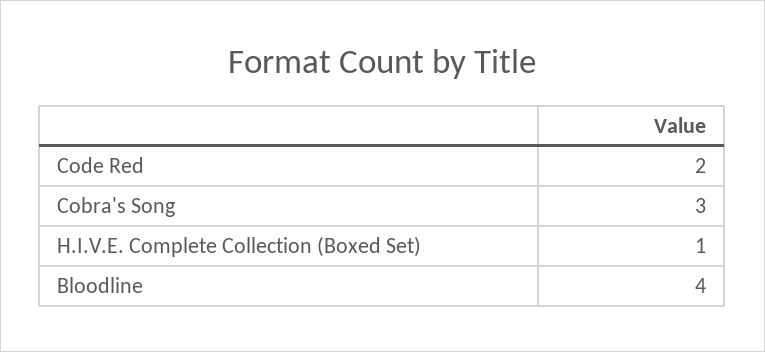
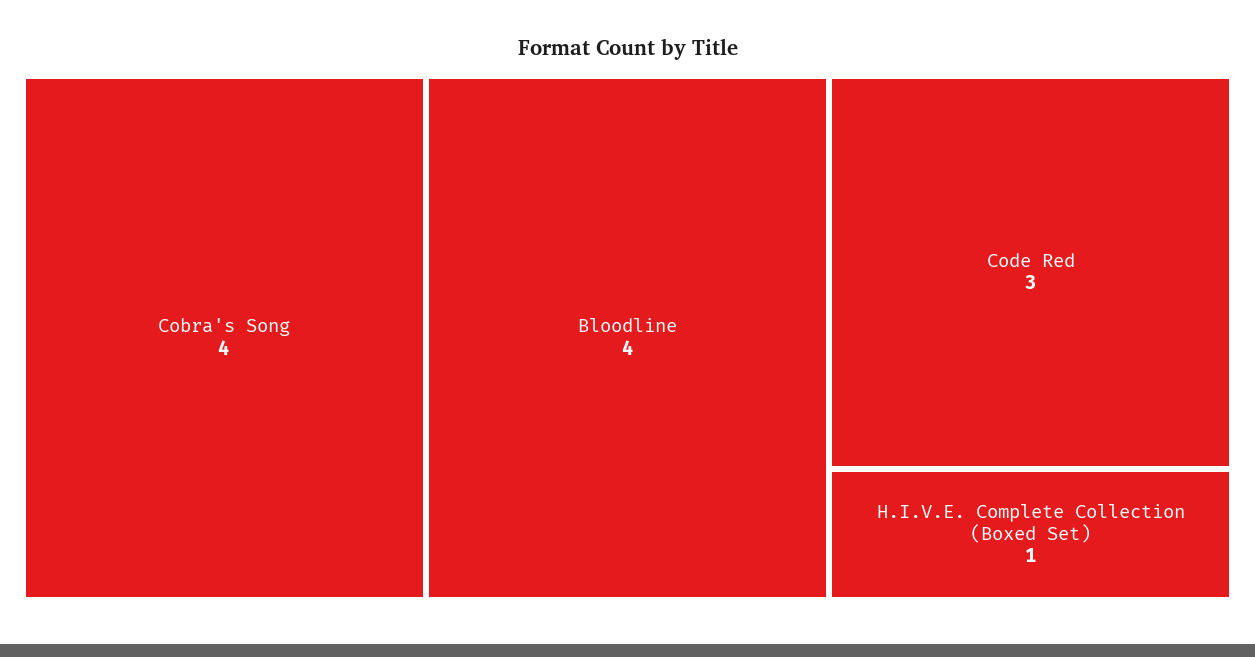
  {
-   "Code Red": 2,
+   "Code Red": 3,
-   "Cobra's Song": 3,
+   "Cobra's Song": 4,
    "H.I.V.E. Complete Collection (Boxed Set)": 1,
    "Bloodline": 4
  }

